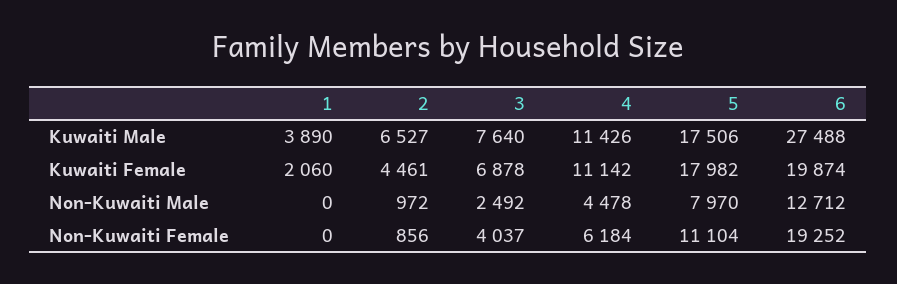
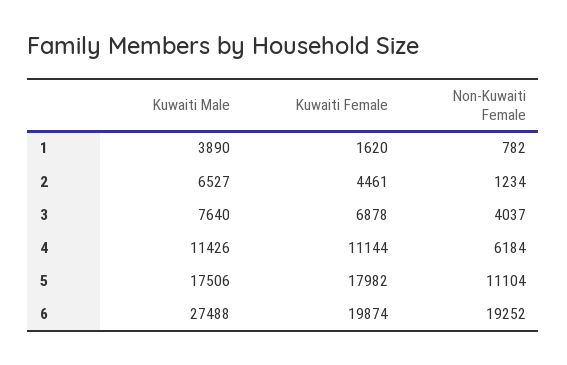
  {
    "1": {
      "Kuwaiti Male": 3890,
-     "Kuwaiti Female": 2060,
+     "Kuwaiti Female": 1620,
-     "Non-Kuwaiti Male": 0,
-     "Non-Kuwaiti Female": 0
+     "Non-Kuwaiti Female": 782
    },
    "2": {
      "Kuwaiti Male": 6527,
      "Kuwaiti Female": 4461,
-     "Non-Kuwaiti Male": 972,
-     "Non-Kuwaiti Female": 856
+     "Non-Kuwaiti Female": 1234
    },
    "3": {
      "Kuwaiti Male": 7640,
      "Kuwaiti Female": 6878,
-     "Non-Kuwaiti Male": 2492,
      "Non-Kuwaiti Female": 4037
    },
    "4": {
      "Kuwaiti Male": 11426,
-     "Kuwaiti Female": 11142,
+     "Kuwaiti Female": 11144,
-     "Non-Kuwaiti Male": 4478,
      "Non-Kuwaiti Female": 6184
    },
    "5": {
      "Kuwaiti Male": 17506,
      "Kuwaiti Female": 17982,
-     "Non-Kuwaiti Male": 7970,
      "Non-Kuwaiti Female": 11104
    },
    "6": {
      "Kuwaiti Male": 27488,
      "Kuwaiti Female": 19874,
-     "Non-Kuwaiti Male": 12712,
      "Non-Kuwaiti Female": 19252
    }
  }

